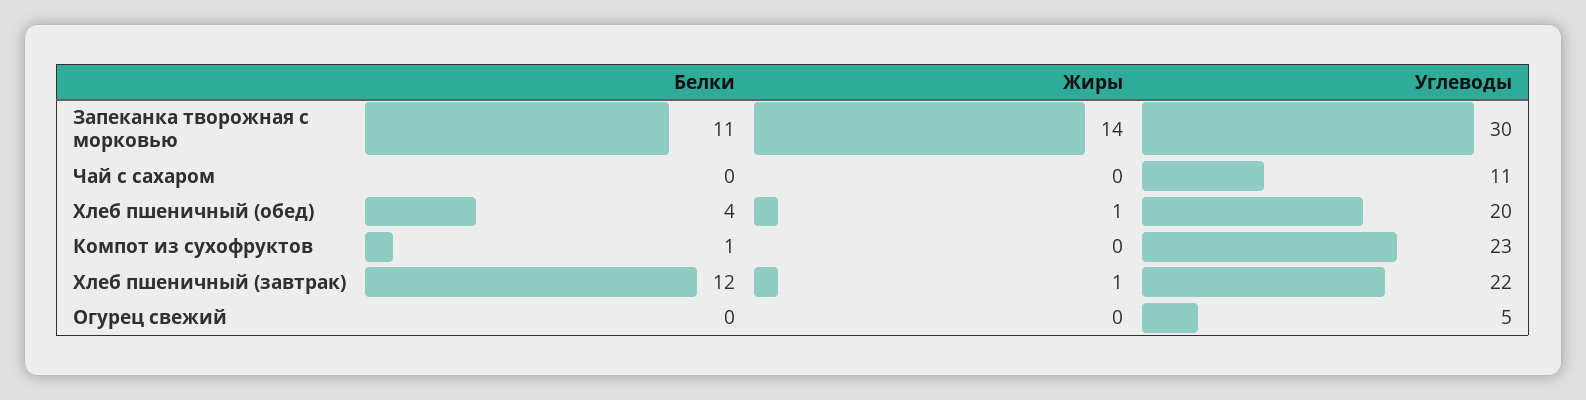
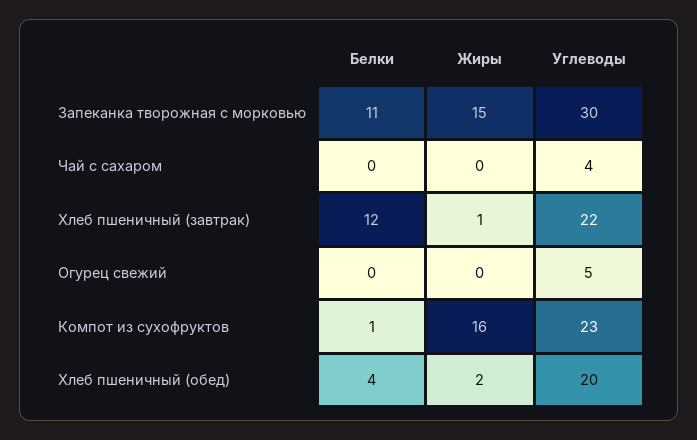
  {
    "Белки": {
      "Запеканка творожная с морковью": 11,
      "Чай с сахаром": 0,
      "Хлеб пшеничный (обед)": 4,
      "Компот из сухофруктов": 1,
      "Хлеб пшеничный (завтрак)": 12,
      "Огурец свежий": 0
    },
    "Жиры": {
-     "Запеканка творожная с морковью": 14,
+     "Запеканка творожная с морковью": 15,
      "Чай с сахаром": 0,
-     "Хлеб пшеничный (обед)": 1,
+     "Хлеб пшеничный (обед)": 2,
-     "Компот из сухофруктов": 0,
+     "Компот из сухофруктов": 16,
      "Хлеб пшеничный (завтрак)": 1,
      "Огурец свежий": 0
    },
    "Углеводы": {
      "Запеканка творожная с морковью": 30,
-     "Чай с сахаром": 11,
+     "Чай с сахаром": 4,
      "Хлеб пшеничный (обед)": 20,
      "Компот из сухофруктов": 23,
      "Хлеб пшеничный (завтрак)": 22,
      "Огурец свежий": 5
    }
  }

